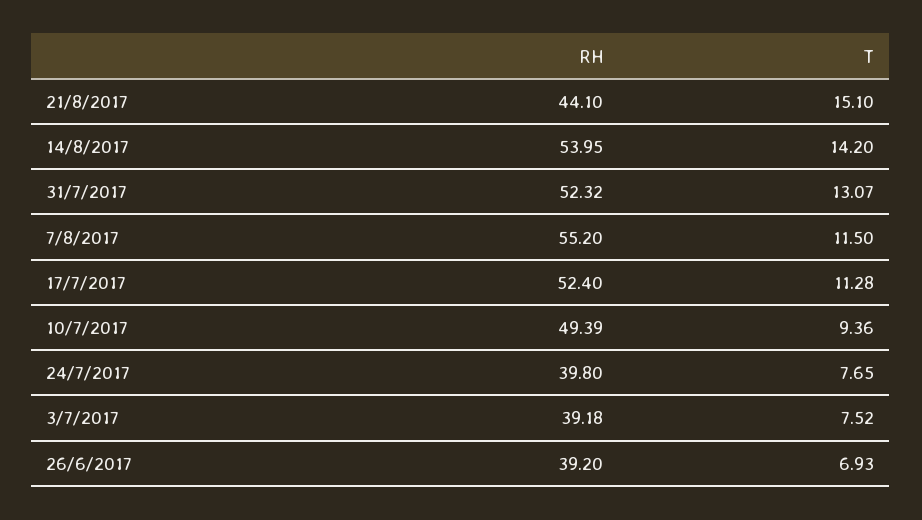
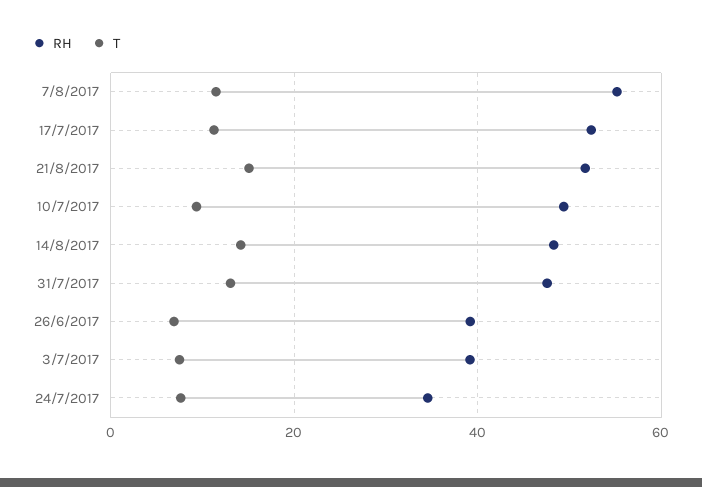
  {
    "RH": {
-     "21/8/2017": 44.1,
+     "21/8/2017": 52,
-     "14/8/2017": 53.95,
+     "14/8/2017": 48,
-     "31/7/2017": 52.32,
+     "31/7/2017": 48,
      "7/8/2017": 55.2,
      "17/7/2017": 52.4,
      "10/7/2017": 49.39,
-     "24/7/2017": 39.8,
+     "24/7/2017": 34,
      "3/7/2017": 39.18,
      "26/6/2017": 39.2
    },
    "T": {
      "21/8/2017": 15.1,
      "14/8/2017": 14.2,
      "31/7/2017": 13.07,
      "7/8/2017": 11.5,
      "17/7/2017": 11.28,
      "10/7/2017": 9.36,
      "24/7/2017": 7.65,
      "3/7/2017": 7.52,
      "26/6/2017": 6.93
    }
  }

